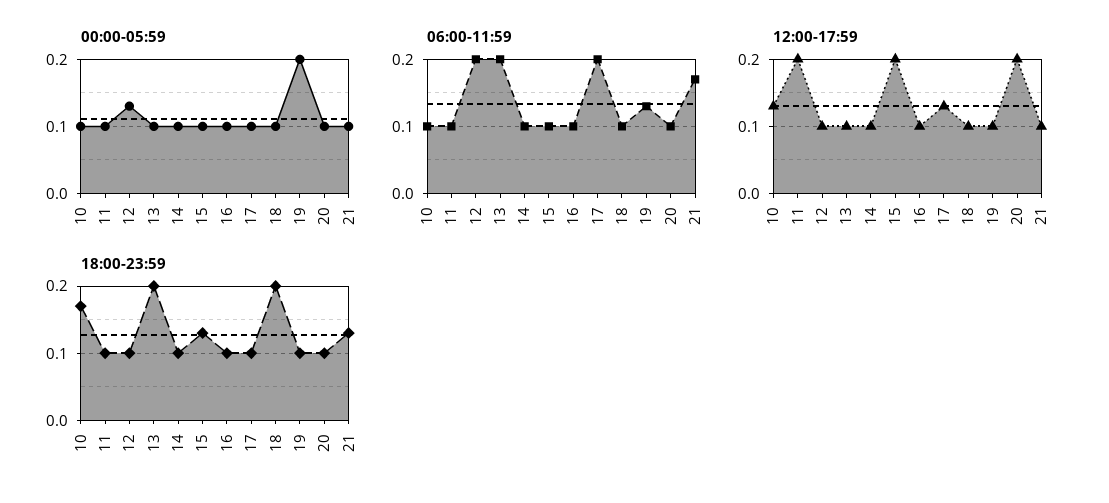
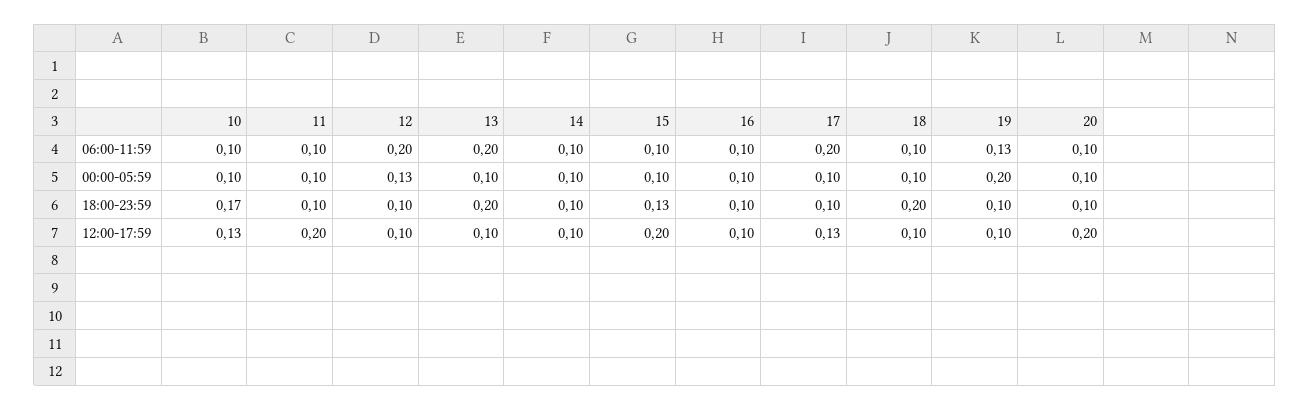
  {
    "00:00-05:59": {
      "10": 0.1,
      "11": 0.1,
      "12": 0.13,
      "13": 0.1,
      "14": 0.1,
      "15": 0.1,
      "16": 0.1,
      "17": 0.1,
      "18": 0.1,
      "19": 0.2,
-     "20": 0.1,
+     "20": 0.1
-     "21": 0.1
    },
    "06:00-11:59": {
      "10": 0.1,
      "11": 0.1,
      "12": 0.2,
      "13": 0.2,
      "14": 0.1,
      "15": 0.1,
      "16": 0.1,
      "17": 0.2,
      "18": 0.1,
      "19": 0.13,
-     "20": 0.1,
+     "20": 0.1
-     "21": 0.17
    },
    "12:00-17:59": {
      "10": 0.13,
      "11": 0.2,
      "12": 0.1,
      "13": 0.1,
      "14": 0.1,
      "15": 0.2,
      "16": 0.1,
      "17": 0.13,
      "18": 0.1,
      "19": 0.1,
-     "20": 0.2,
+     "20": 0.2
-     "21": 0.1
    },
    "18:00-23:59": {
      "10": 0.17,
      "11": 0.1,
      "12": 0.1,
      "13": 0.2,
      "14": 0.1,
      "15": 0.13,
      "16": 0.1,
      "17": 0.1,
      "18": 0.2,
      "19": 0.1,
-     "20": 0.1,
+     "20": 0.1
-     "21": 0.13
    }
  }

